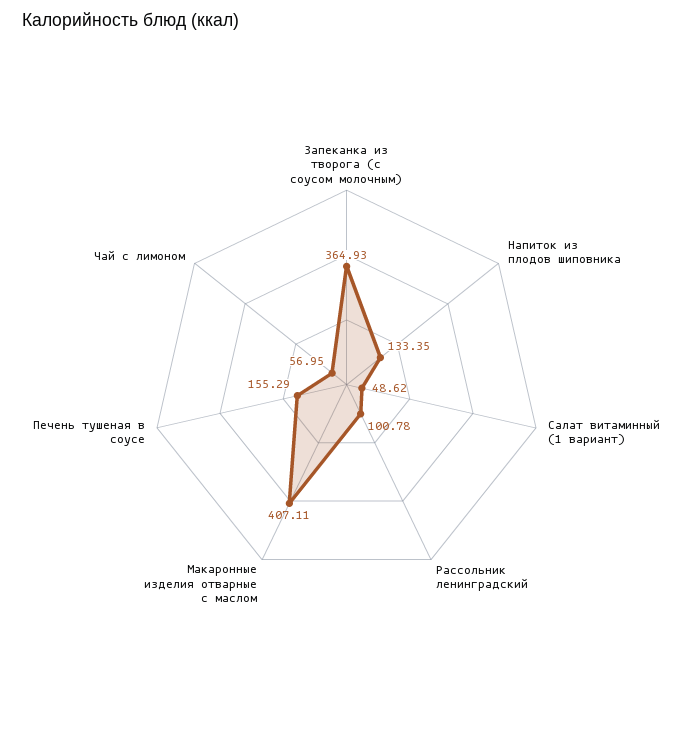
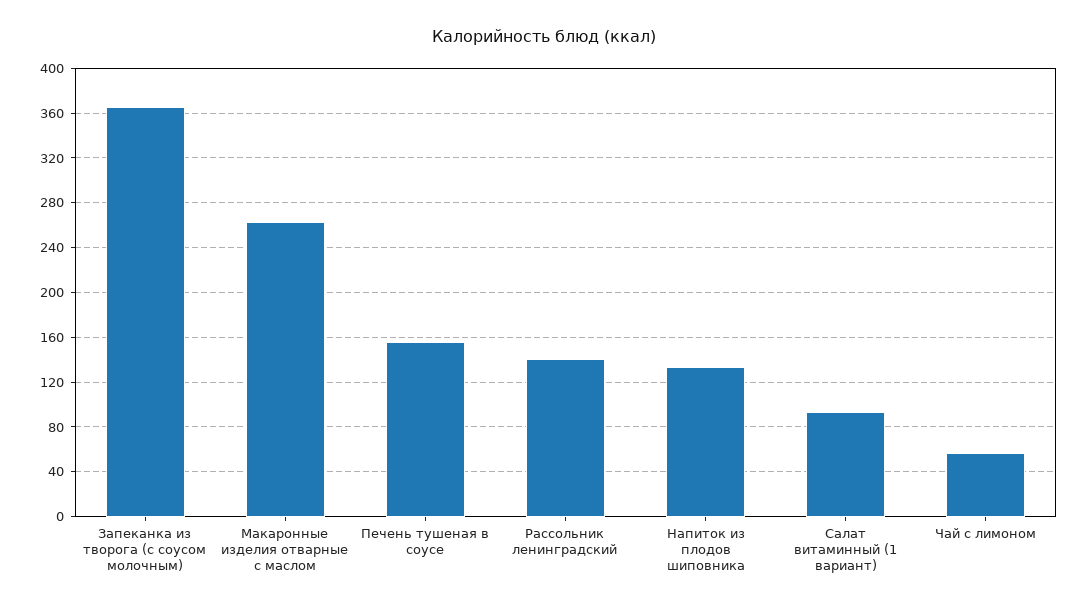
  {
    "Запеканка из творога (с соусом молочным)": 364.93,
    "Напиток из плодов шиповника": 133.35,
-   "Салат витаминный (1 вариант)": 48.62,
+   "Салат витаминный (1 вариант)": 90,
-   "Рассольник ленинградский": 100.78,
+   "Рассольник ленинградский": 140,
-   "Макаронные изделия отварные с маслом": 407.11,
+   "Макаронные изделия отварные с маслом": 260,
    "Печень тушеная в соусе": 155.29,
    "Чай с лимоном": 56.95
  }

